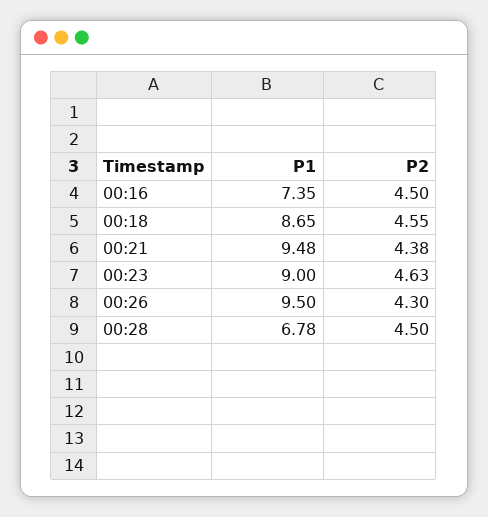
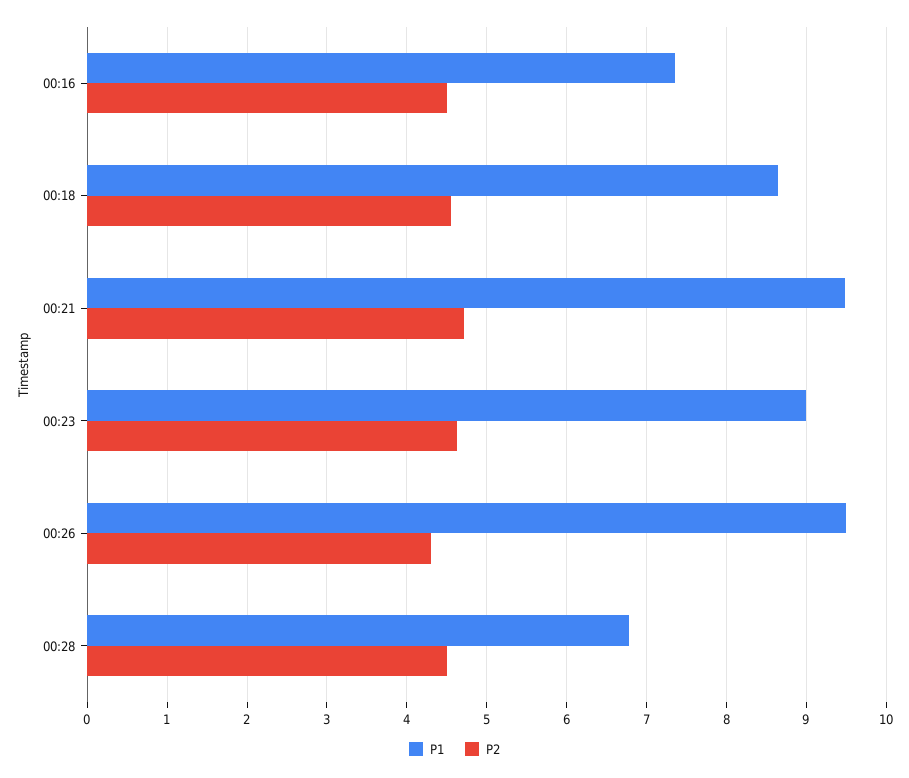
  {
    "P1": {
      "00:16": 7.35,
      "00:18": 8.65,
      "00:21": 9.48,
      "00:23": 9,
      "00:26": 9.5,
      "00:28": 6.78
    },
    "P2": {
      "00:16": 4.5,
      "00:18": 4.55,
-     "00:21": 4.38,
+     "00:21": 4.7,
      "00:23": 4.63,
      "00:26": 4.3,
      "00:28": 4.5
    }
  }

